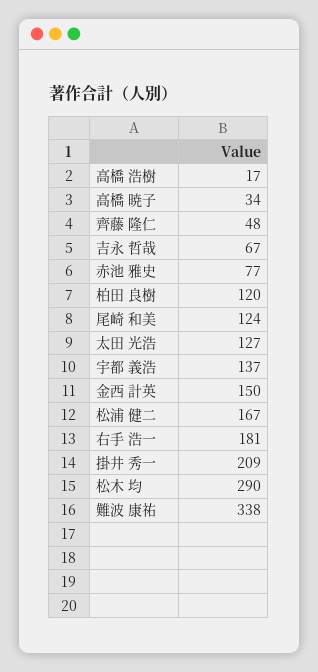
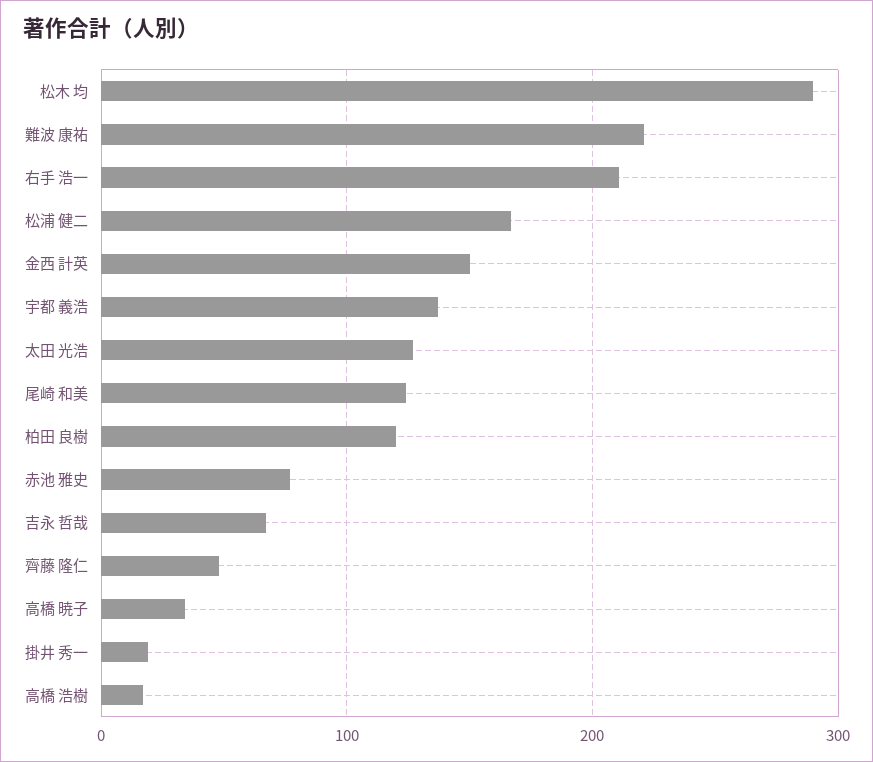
  {
    "高橋 浩樹": 17,
    "高橋 暁子": 34,
    "齊藤 隆仁": 48,
    "吉永 哲哉": 67,
    "赤池 雅史": 77,
    "柏田 良樹": 120,
    "尾崎 和美": 124,
    "太田 光浩": 127,
    "宇都 義浩": 137,
    "金西 計英": 150,
    "松浦 健二": 167,
-   "右手 浩一": 181,
+   "右手 浩一": 210,
-   "掛井 秀一": 209,
+   "掛井 秀一": 20,
    "松木 均": 290,
-   "難波 康祐": 338
+   "難波 康祐": 220
  }

